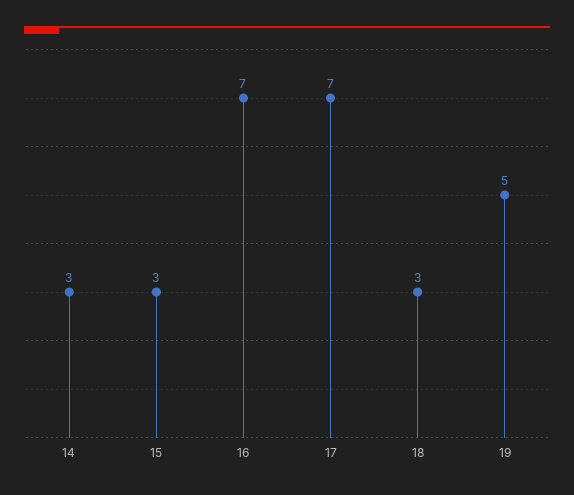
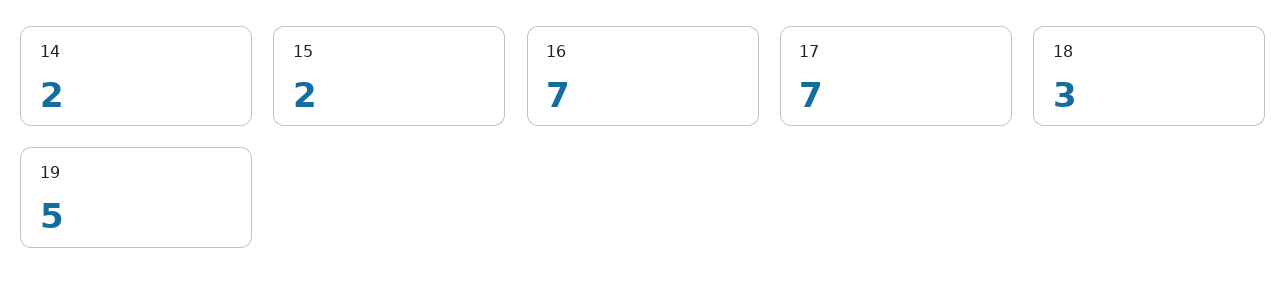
  {
-   "14": 3,
+   "14": 2,
-   "15": 3,
+   "15": 2,
    "16": 7,
    "17": 7,
    "18": 3,
    "19": 5
  }

